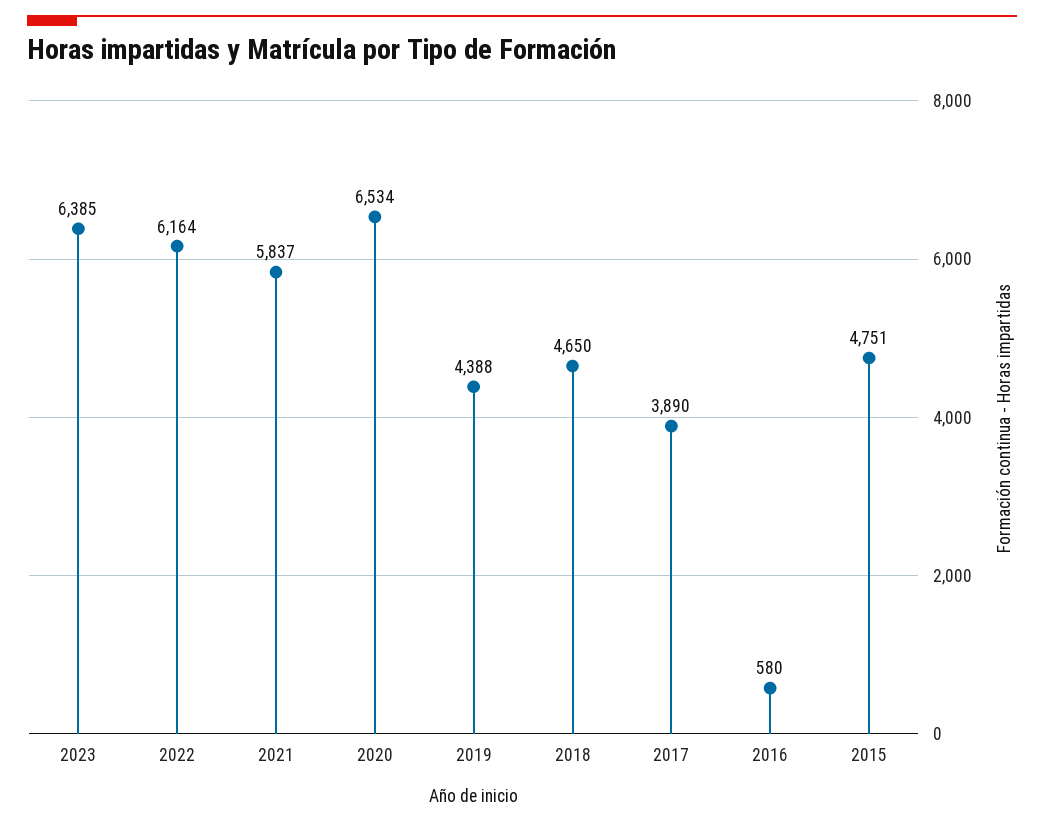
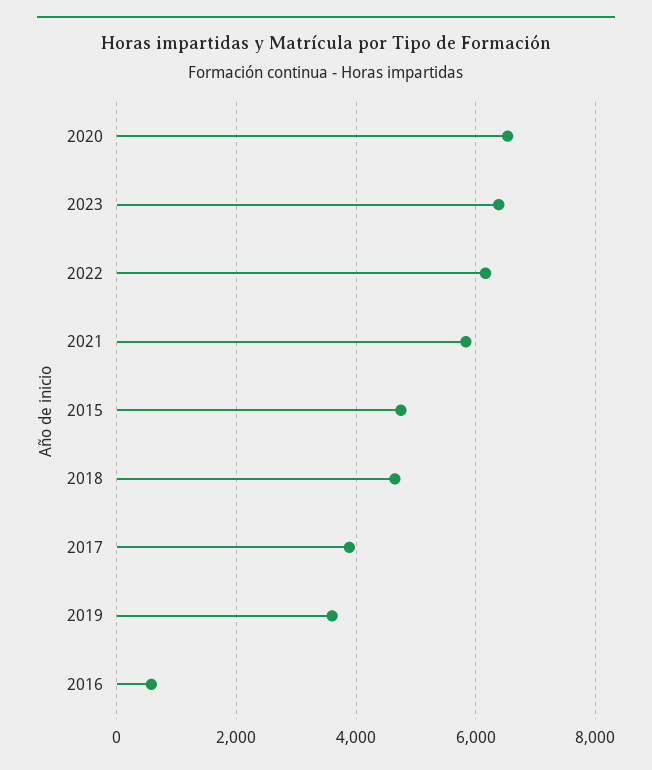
  {
    "2023": 6385,
    "2022": 6164,
    "2021": 5837,
    "2020": 6534,
-   "2019": 4388,
+   "2019": 3600,
    "2018": 4650,
    "2017": 3890,
    "2016": 580,
    "2015": 4751
  }

